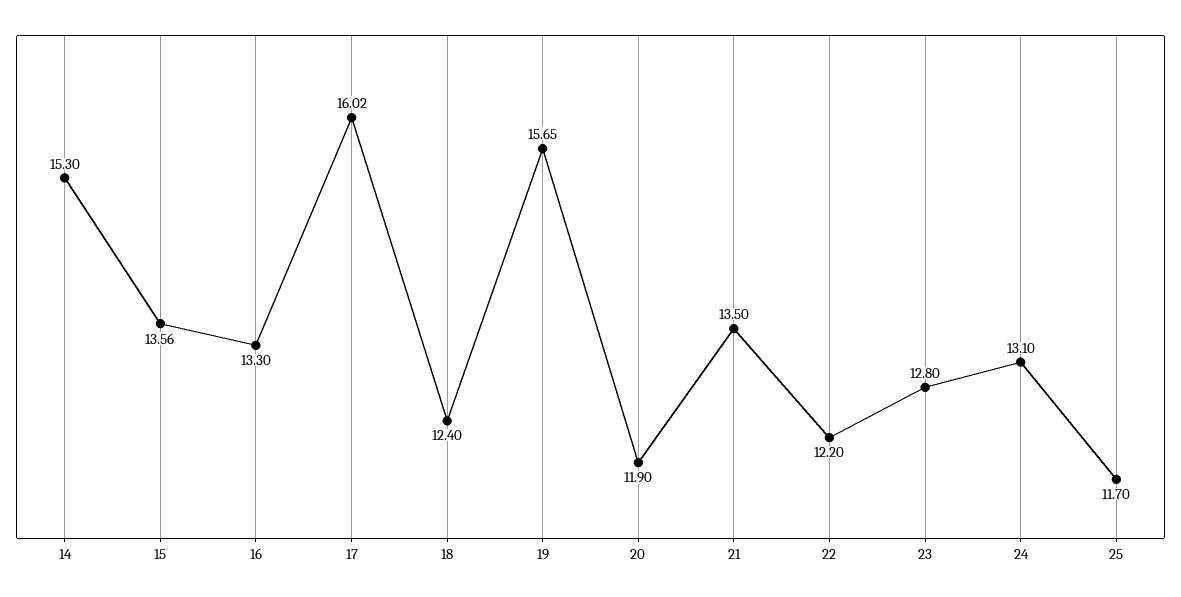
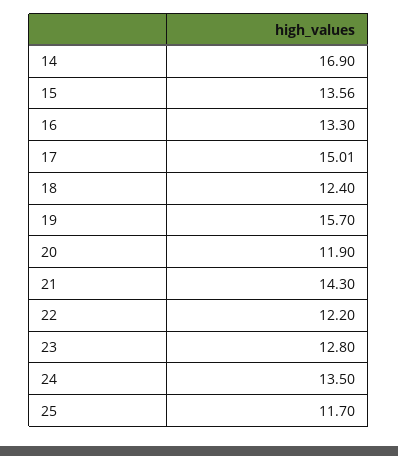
  {
-   "14": 15.3,
+   "14": 16.9,
    "15": 13.56,
    "16": 13.3,
-   "17": 16.02,
+   "17": 15.01,
    "18": 12.4,
-   "19": 15.65,
+   "19": 15.7,
    "20": 11.9,
-   "21": 13.5,
+   "21": 14.3,
    "22": 12.2,
    "23": 12.8,
-   "24": 13.1,
+   "24": 13.5,
    "25": 11.7
  }

